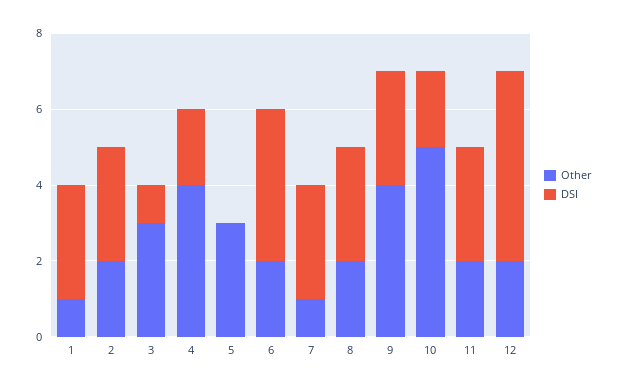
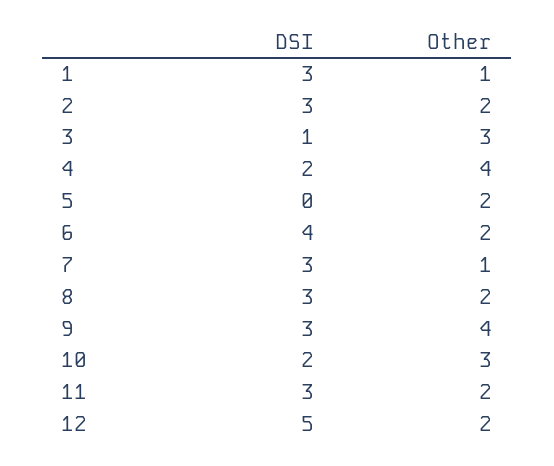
  {
    "Other": {
      "1": 1,
      "2": 2,
      "3": 3,
      "4": 4,
-     "5": 3,
+     "5": 2,
      "6": 2,
      "7": 1,
      "8": 2,
      "9": 4,
-     "10": 5,
+     "10": 3,
      "11": 2,
      "12": 2
    },
    "DSI": {
      "1": 3,
      "2": 3,
      "3": 1,
      "4": 2,
      "5": 0,
      "6": 4,
      "7": 3,
      "8": 3,
      "9": 3,
      "10": 2,
      "11": 3,
      "12": 5
    }
  }

